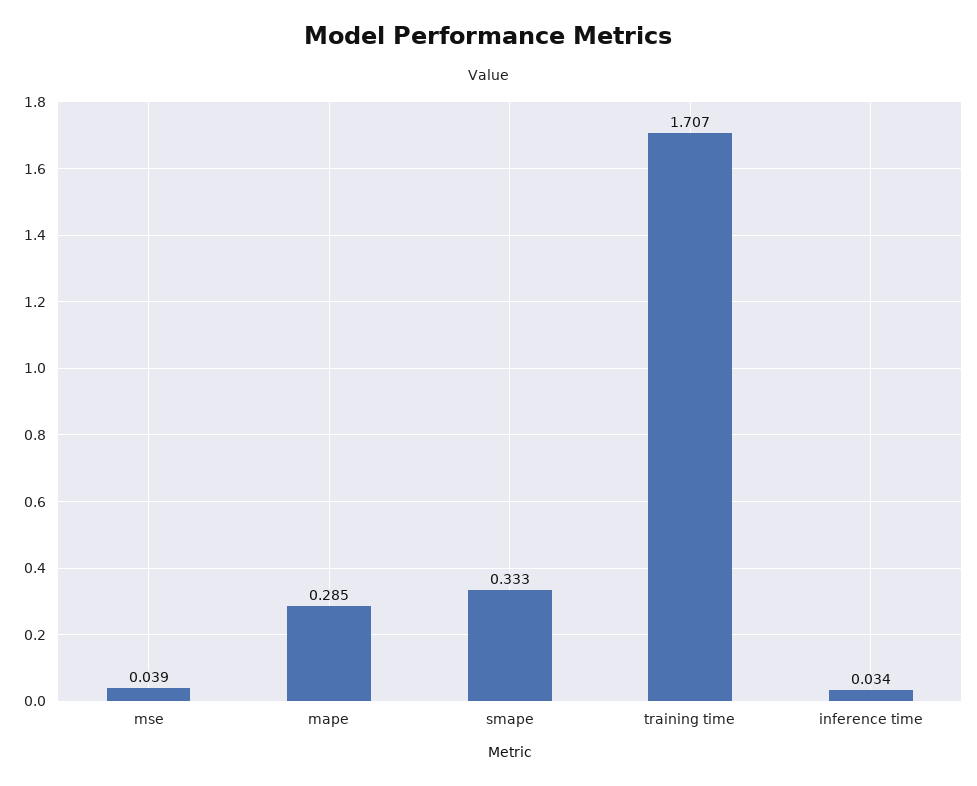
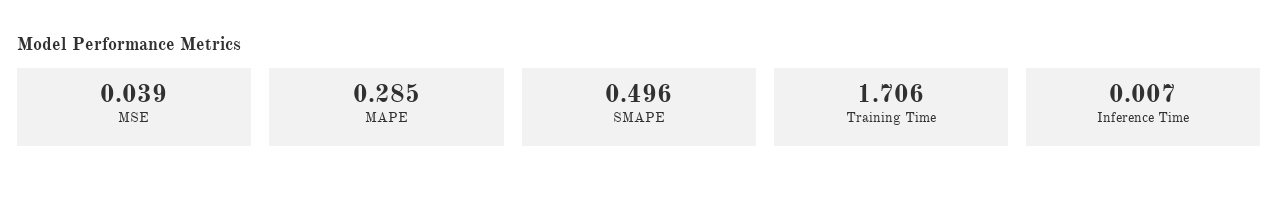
  {
    "mse": 0.039,
    "mape": 0.285,
-   "smape": 0.333,
+   "smape": 0.496,
-   "training time": 1.707,
+   "training time": 1.706,
-   "inference time": 0.034
+   "inference time": 0.007
  }

